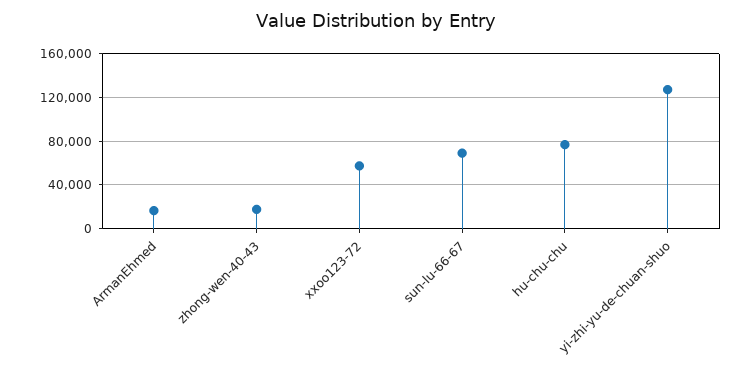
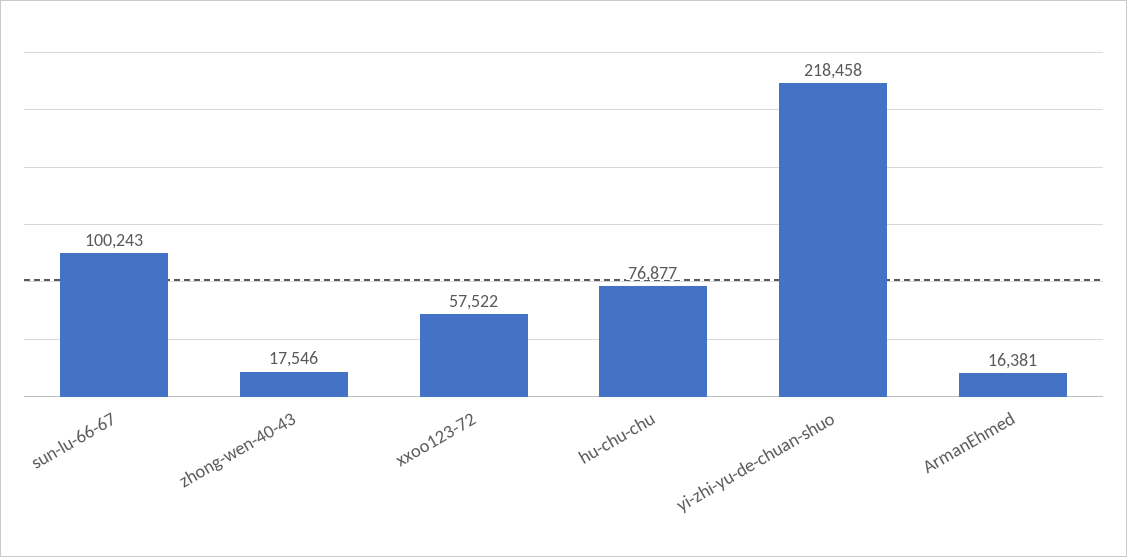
  {
    "ArmanEhmed": 16381,
    "zhong-wen-40-43": 17546,
    "xxoo123-72": 57522,
-   "sun-lu-66-67": 70000,
+   "sun-lu-66-67": 100243,
    "hu-chu-chu": 76877,
-   "yi-zhi-yu-de-chuan-shuo": 130000
+   "yi-zhi-yu-de-chuan-shuo": 218458
  }

